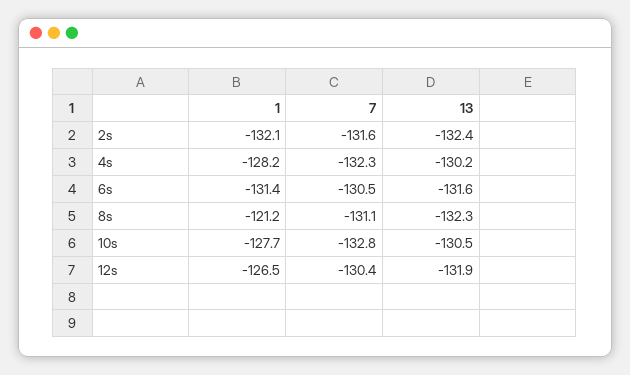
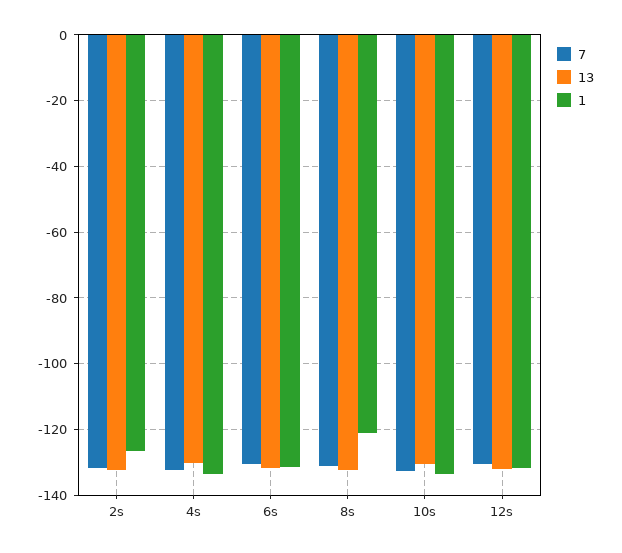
  {
    "1": {
-     "2s": -132.1,
+     "2s": -126,
-     "4s": -128.2,
+     "4s": -134,
      "6s": -131.4,
      "8s": -121.2,
-     "10s": -127.7,
+     "10s": -134,
-     "12s": -126.5
+     "12s": -132
    },
    "7": {
      "2s": -131.6,
      "4s": -132.3,
      "6s": -130.5,
      "8s": -131.1,
      "10s": -132.8,
      "12s": -130.4
    },
    "13": {
      "2s": -132.4,
      "4s": -130.2,
      "6s": -131.6,
      "8s": -132.3,
      "10s": -130.5,
      "12s": -131.9
    }
  }

